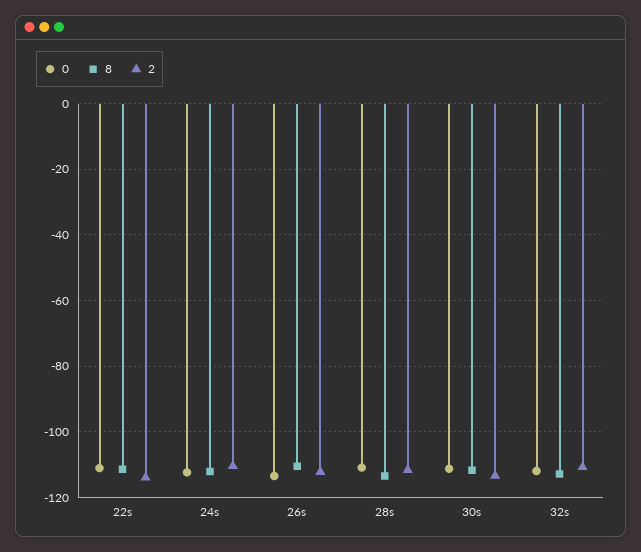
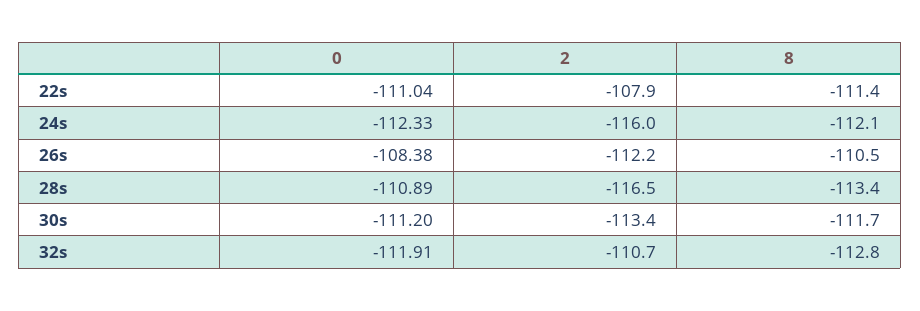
  {
    "0": {
      "22s": -111.04,
      "24s": -112.33,
-     "26s": -114,
+     "26s": -108.38,
      "28s": -110.89,
      "30s": -111.2,
      "32s": -111.91
    },
    "8": {
      "22s": -111.4,
      "24s": -112.1,
      "26s": -110.5,
      "28s": -113.4,
      "30s": -111.7,
      "32s": -112.8
    },
    "2": {
-     "22s": -114,
+     "22s": -107.9,
-     "24s": -110,
+     "24s": -116,
      "26s": -112.2,
-     "28s": -112,
+     "28s": -116.5,
      "30s": -113.4,
      "32s": -110.7
    }
  }

